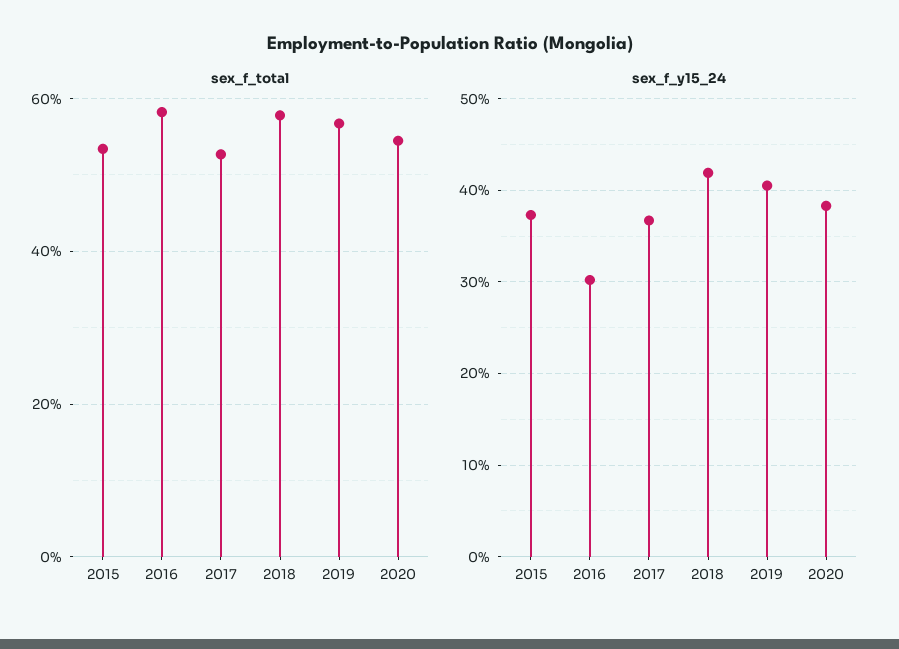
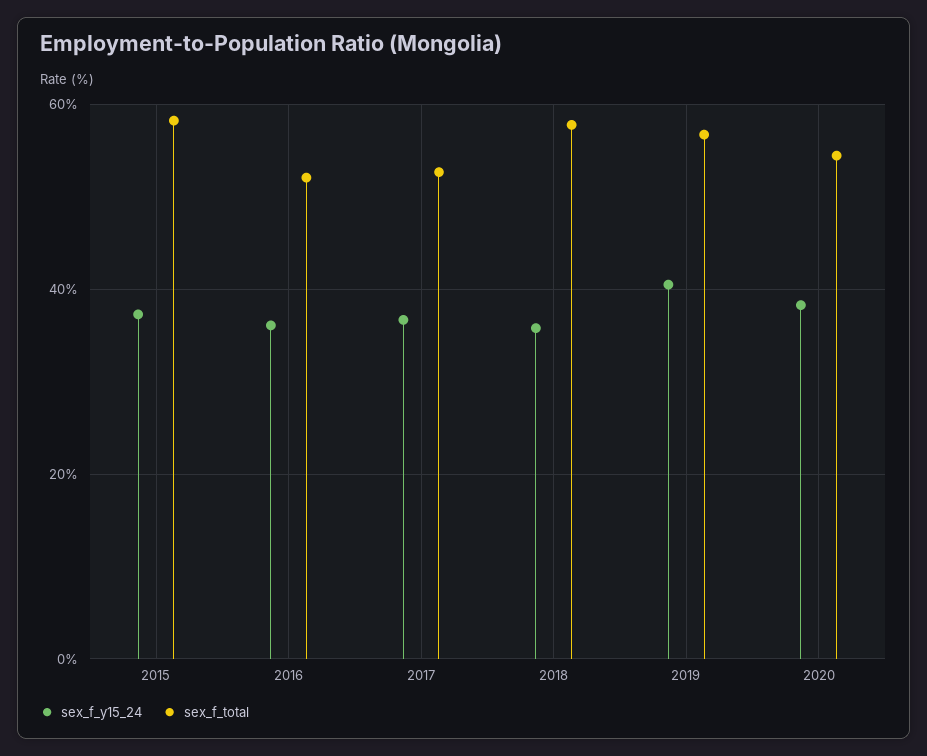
  {
    "sex_f_total": {
-     "2015": 54,
+     "2015": 58,
-     "2016": 58,
+     "2016": 52,
      "2017": 52,
      "2018": 58,
      "2019": 56,
      "2020": 54
    },
    "sex_f_y15_24": {
      "2015": 37,
-     "2016": 30,
+     "2016": 36,
      "2017": 37,
-     "2018": 42,
+     "2018": 36,
      "2019": 41,
      "2020": 38
    }
  }

